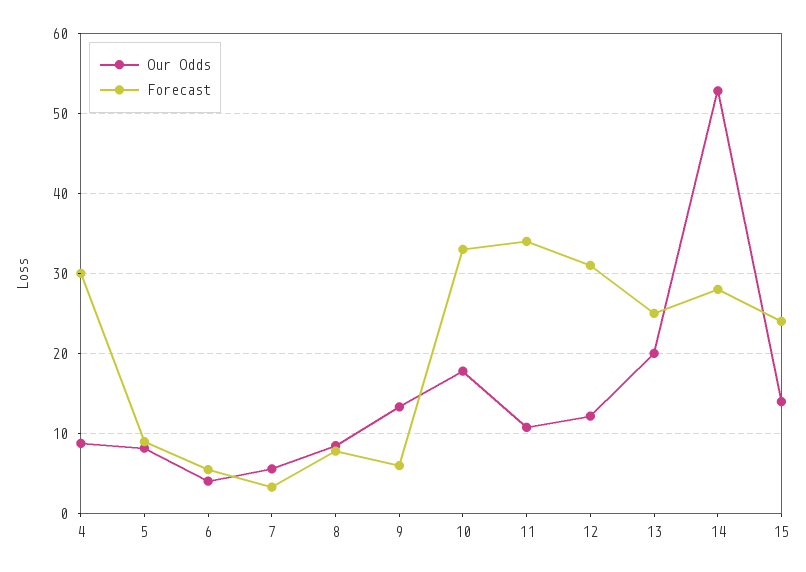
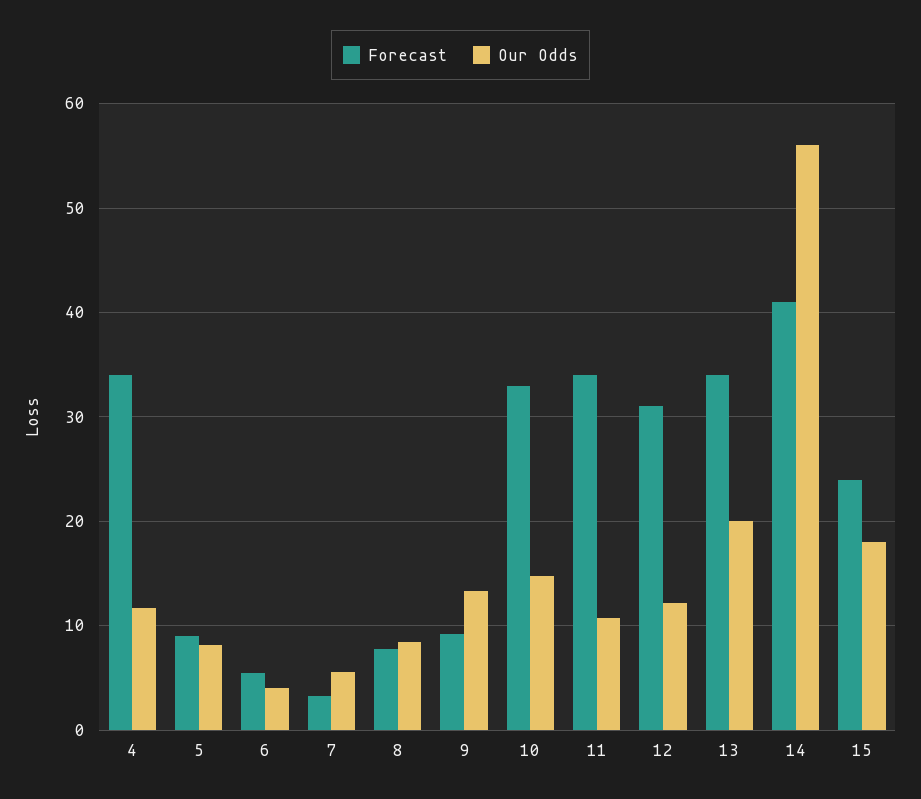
  {
    "Our Odds": {
-     "4": 9,
+     "4": 12,
      "5": 8,
      "6": 4,
      "7": 6,
      "8": 8,
      "9": 13,
-     "10": 18,
+     "10": 15,
      "11": 11,
      "12": 12,
      "13": 20,
-     "14": 53,
+     "14": 56,
-     "15": 14
+     "15": 18
    },
    "Forecast": {
-     "4": 30,
+     "4": 34,
      "5": 9,
      "6": 6,
      "7": 3,
      "8": 8,
-     "9": 6,
+     "9": 9,
      "10": 33,
      "11": 34,
      "12": 31,
-     "13": 25,
+     "13": 34,
-     "14": 28,
+     "14": 41,
      "15": 24
    }
  }

